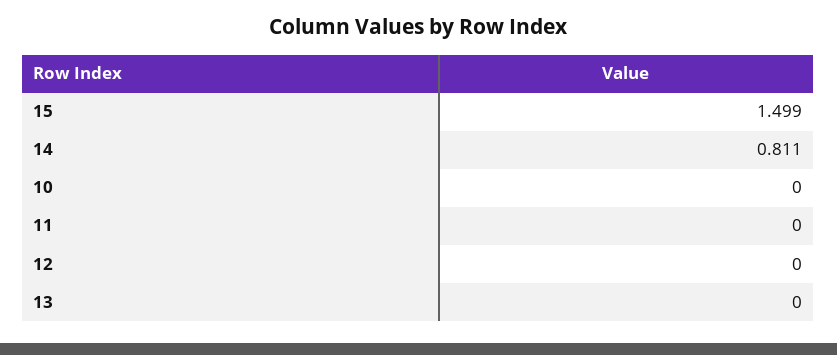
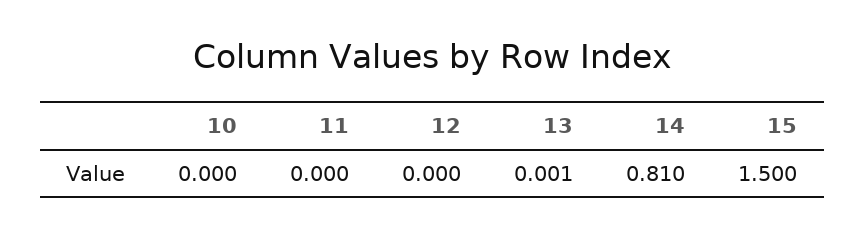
  {
-   "15": 1.499,
+   "15": 1.5,
-   "14": 0.811,
+   "14": 0.81,
    "10": 0,
    "11": 0,
    "12": 0,
-   "13": 0
+   "13": 0.001
  }

